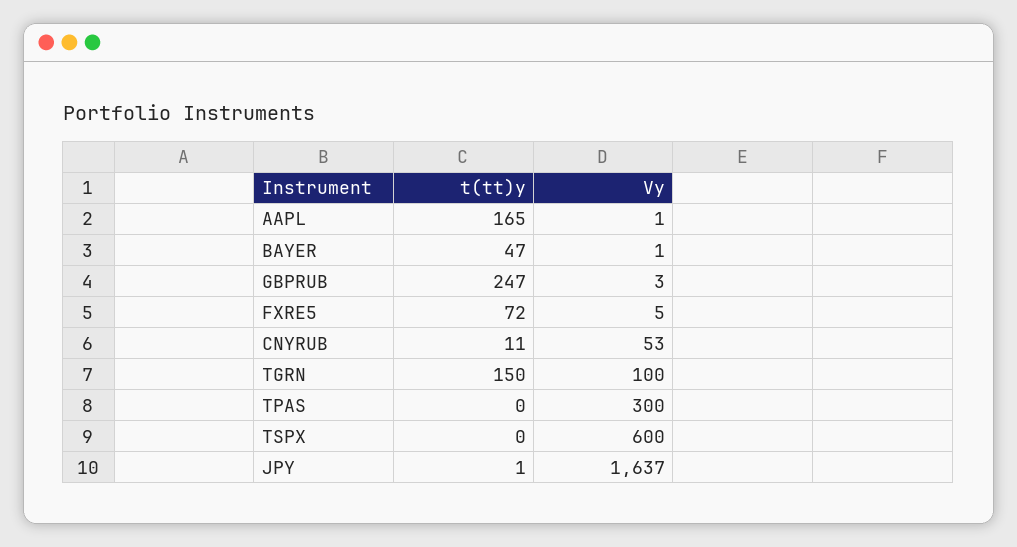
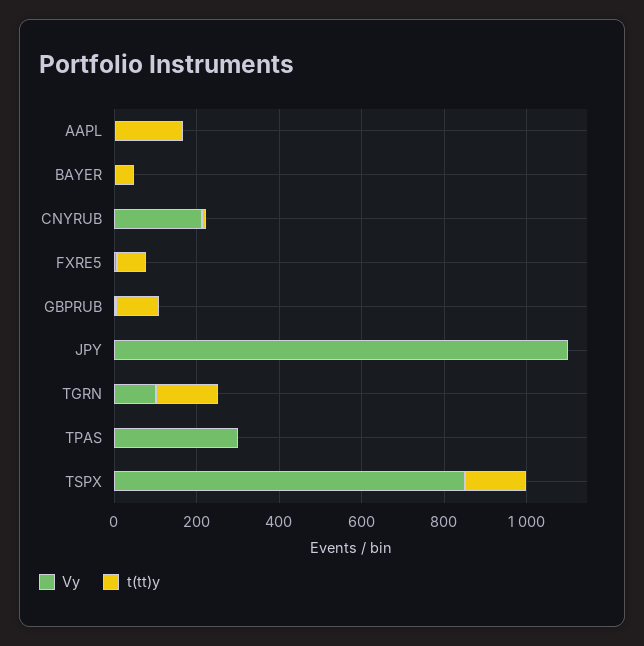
  {
    "t(tt)y": {
      "AAPL": 165,
      "BAYER": 47,
-     "GBPRUB": 247,
+     "GBPRUB": 100,
      "FXRE5": 72,
      "CNYRUB": 11,
      "TGRN": 150,
      "TPAS": 0,
-     "TSPX": 0,
+     "TSPX": 150,
      "JPY": 1
    },
    "Vy": {
      "AAPL": 1,
      "BAYER": 1,
      "GBPRUB": 3,
      "FXRE5": 5,
-     "CNYRUB": 53,
+     "CNYRUB": 200,
      "TGRN": 100,
      "TPAS": 300,
-     "TSPX": 600,
+     "TSPX": 850,
-     "JPY": 1637
+     "JPY": 1100
    }
  }

